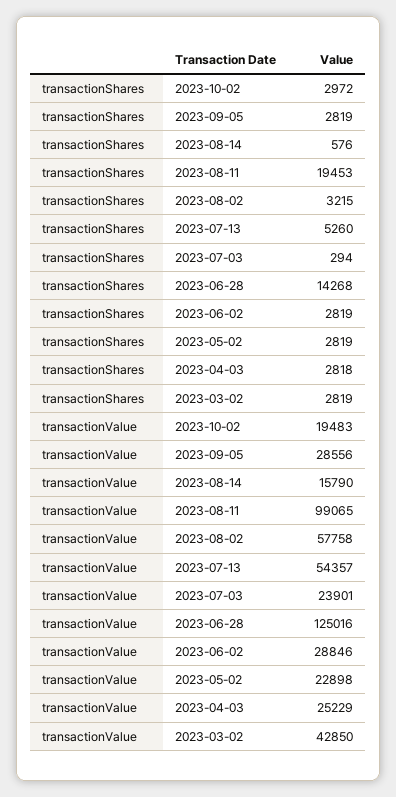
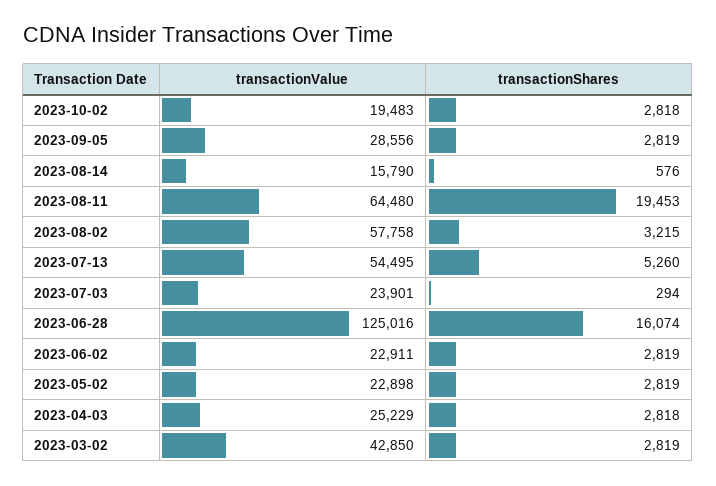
  {
    "transactionShares": {
-     "2023-10-02": 2972,
+     "2023-10-02": 2818,
      "2023-09-05": 2819,
      "2023-08-14": 576,
      "2023-08-11": 19453,
      "2023-08-02": 3215,
      "2023-07-13": 5260,
      "2023-07-03": 294,
-     "2023-06-28": 14268,
+     "2023-06-28": 16074,
      "2023-06-02": 2819,
      "2023-05-02": 2819,
      "2023-04-03": 2818,
      "2023-03-02": 2819
    },
    "transactionValue": {
      "2023-10-02": 19483,
      "2023-09-05": 28556,
      "2023-08-14": 15790,
-     "2023-08-11": 99065,
+     "2023-08-11": 64480,
      "2023-08-02": 57758,
-     "2023-07-13": 54357,
+     "2023-07-13": 54495,
      "2023-07-03": 23901,
      "2023-06-28": 125016,
-     "2023-06-02": 28846,
+     "2023-06-02": 22911,
      "2023-05-02": 22898,
      "2023-04-03": 25229,
      "2023-03-02": 42850
    }
  }

